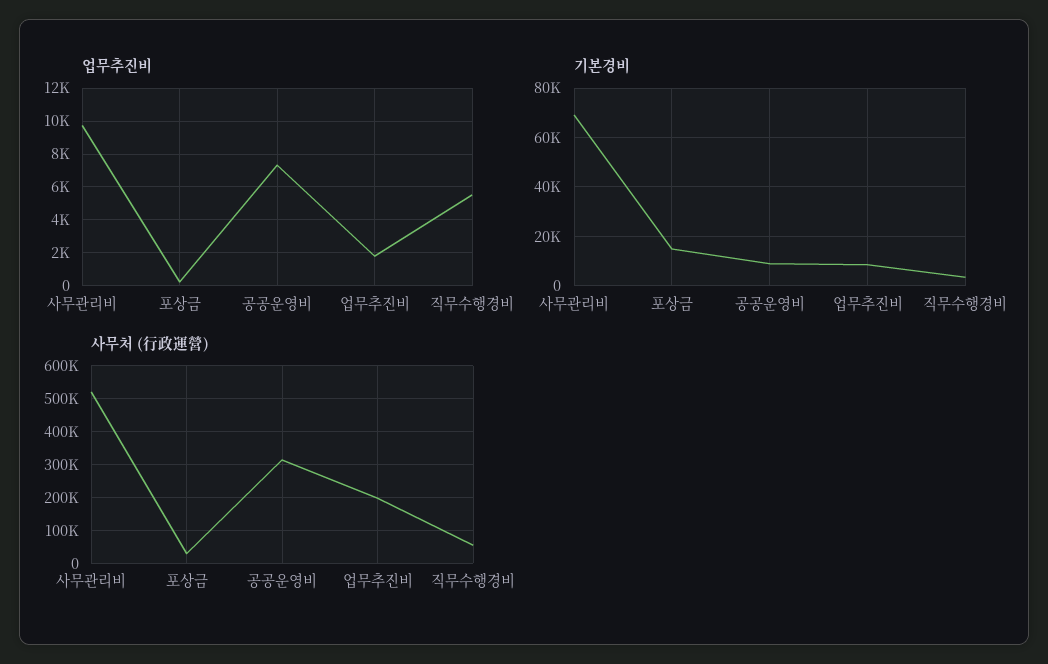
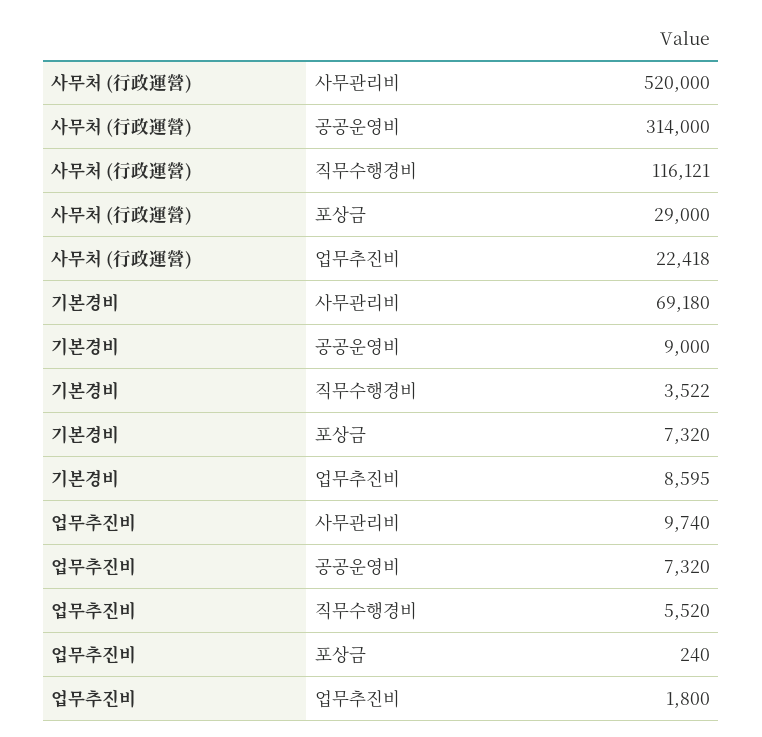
  {
    "업무추진비": {
      "사무관리비": 9740,
      "포상금": 240,
      "공공운영비": 7320,
      "업무추진비": 1800,
      "직무수행경비": 5520
    },
    "기본경비": {
      "사무관리비": 69180,
-     "포상금": 15000,
+     "포상금": 7320,
      "공공운영비": 9000,
      "업무추진비": 8595,
      "직무수행경비": 3522
    },
    "사무처 (行政運營)": {
      "사무관리비": 520000,
      "포상금": 29000,
      "공공운영비": 314000,
-     "업무추진비": 200000,
+     "업무추진비": 22418,
-     "직무수행경비": 60000
+     "직무수행경비": 116121
    }
  }

